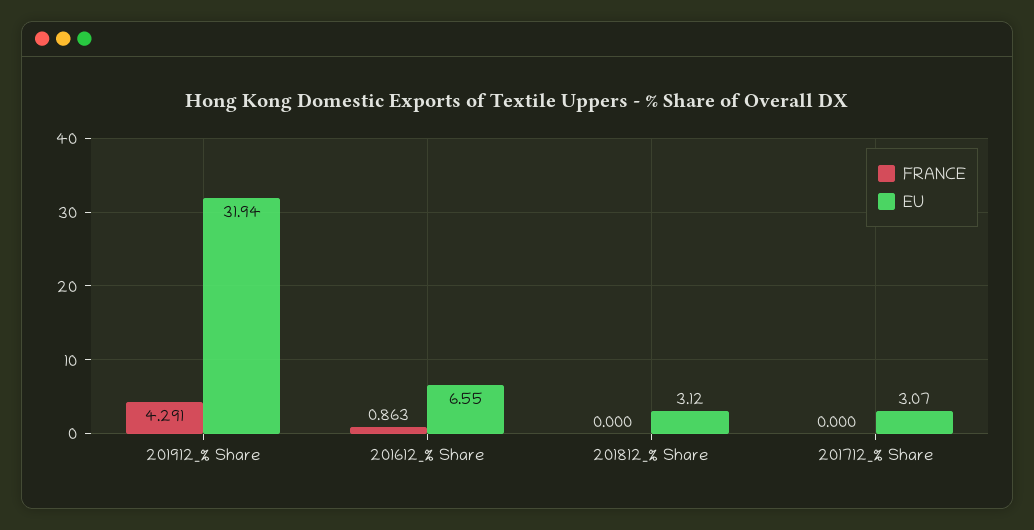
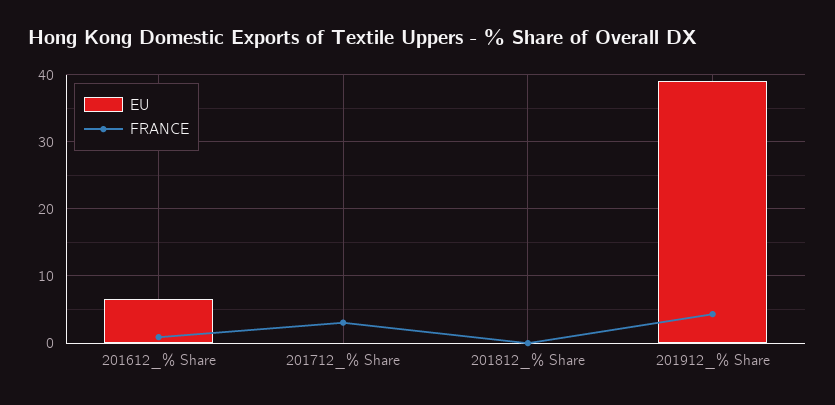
  {
    "FRANCE": {
      "201912_% Share": 4.291,
      "201612_% Share": 0.863,
      "201812_% Share": 0,
-     "201712_% Share": 0
+     "201712_% Share": 3
    },
    "EU": {
-     "201912_% Share": 31.94,
+     "201912_% Share": 39,
      "201612_% Share": 6.55,
-     "201812_% Share": 3.12,
+     "201812_% Share": 0,
-     "201712_% Share": 3.07
+     "201712_% Share": 0
    }
  }

